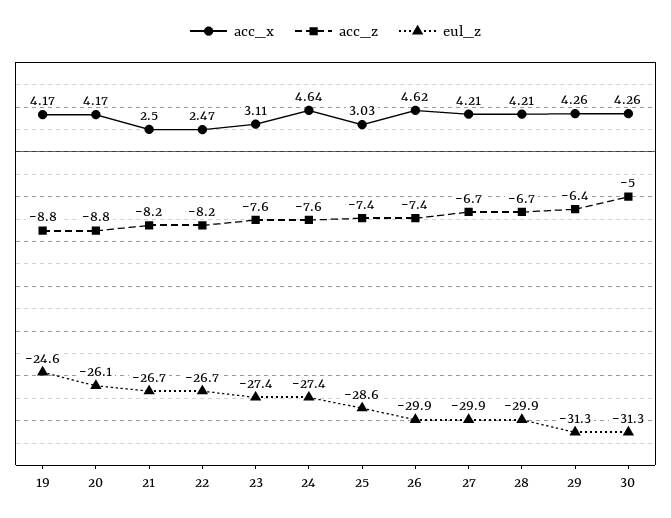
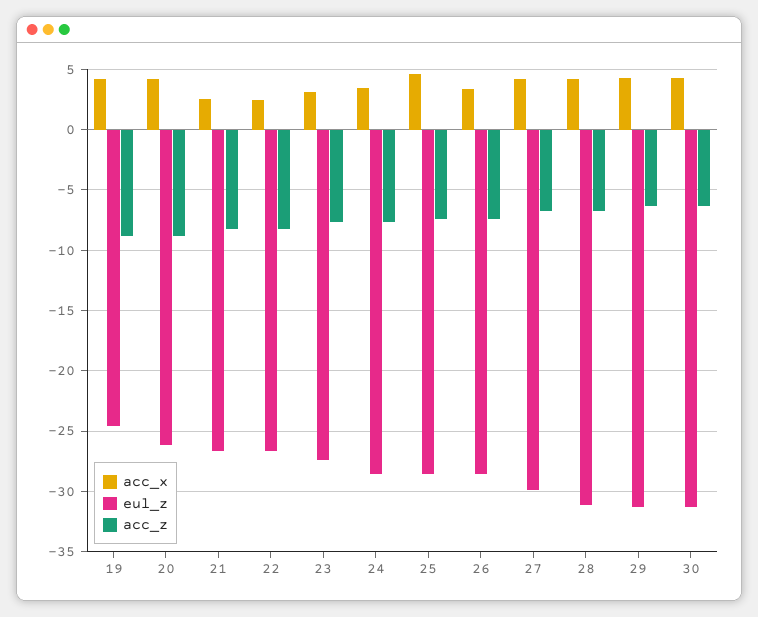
  {
    "acc_x": {
      "19": 4.17,
      "20": 4.17,
      "21": 2.5,
      "22": 2.47,
      "23": 3.11,
-     "24": 4.64,
+     "24": 3.5,
-     "25": 3.03,
+     "25": 4.5,
-     "26": 4.62,
+     "26": 3.5,
      "27": 4.21,
      "28": 4.21,
      "29": 4.26,
      "30": 4.26
    },
    "acc_z": {
      "19": -8.8,
      "20": -8.8,
      "21": -8.2,
      "22": -8.2,
      "23": -7.6,
      "24": -7.6,
      "25": -7.4,
      "26": -7.4,
      "27": -6.7,
      "28": -6.7,
      "29": -6.4,
-     "30": -5
+     "30": -6.5
    },
    "eul_z": {
      "19": -24.6,
      "20": -26.1,
      "21": -26.7,
      "22": -26.7,
      "23": -27.4,
-     "24": -27.4,
+     "24": -28.5,
      "25": -28.6,
-     "26": -29.9,
+     "26": -28.5,
      "27": -29.9,
-     "28": -29.9,
+     "28": -31,
      "29": -31.3,
      "30": -31.3
    }
  }

